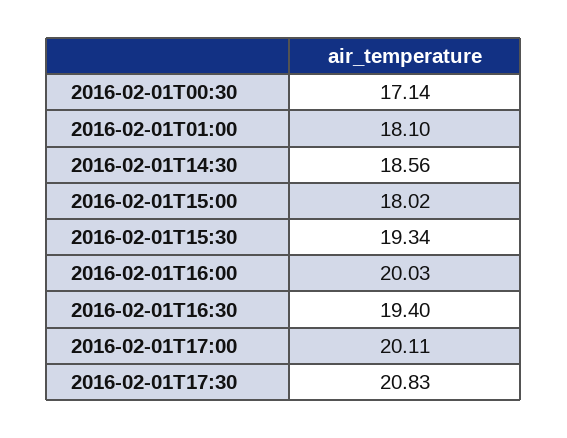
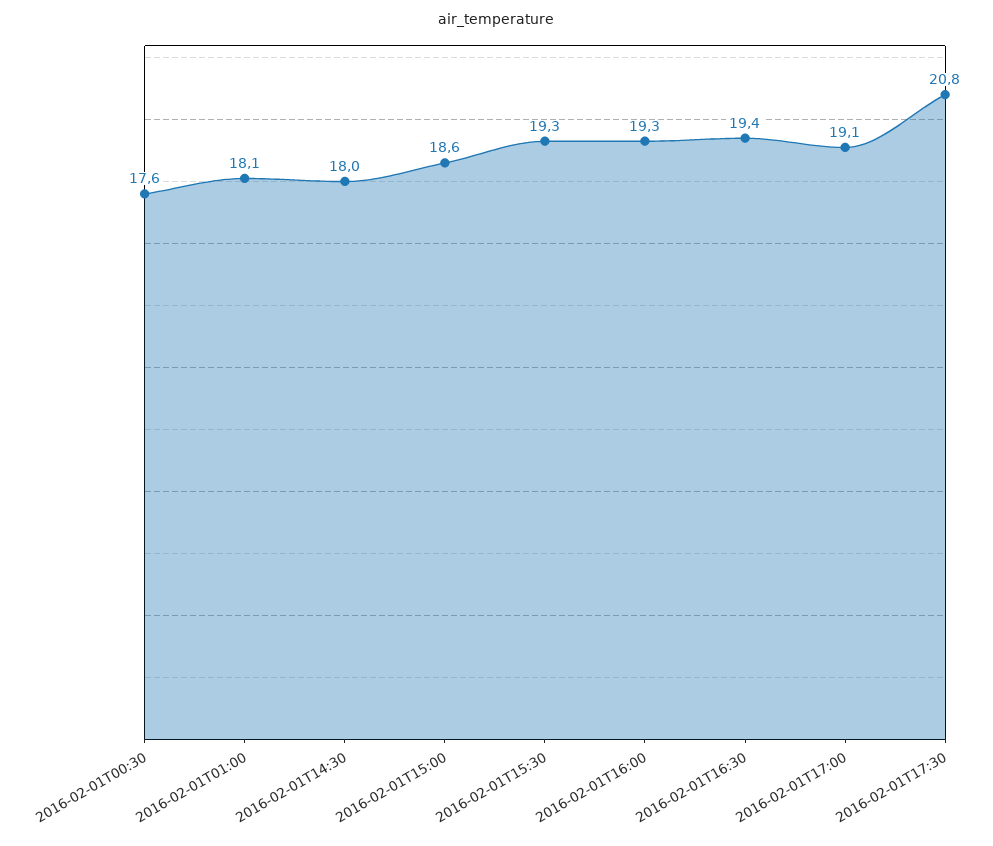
  {
-   "2016-02-01T00:30": 17.14,
+   "2016-02-01T00:30": 17.6,
    "2016-02-01T01:00": 18.1,
-   "2016-02-01T14:30": 18.56,
+   "2016-02-01T14:30": 18,
-   "2016-02-01T15:00": 18.02,
+   "2016-02-01T15:00": 18.6,
    "2016-02-01T15:30": 19.34,
-   "2016-02-01T16:00": 20.03,
+   "2016-02-01T16:00": 19.3,
    "2016-02-01T16:30": 19.4,
-   "2016-02-01T17:00": 20.11,
+   "2016-02-01T17:00": 19.1,
    "2016-02-01T17:30": 20.83
  }

